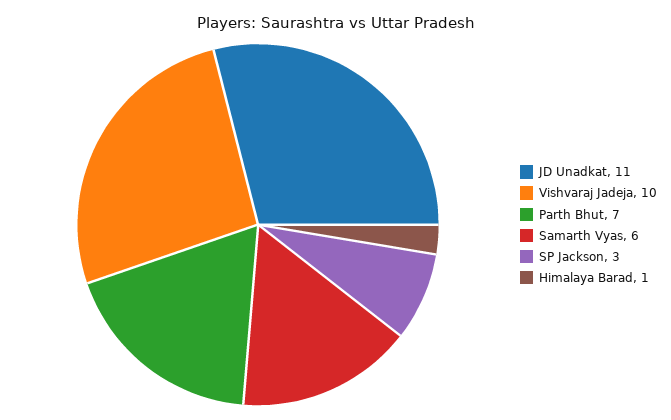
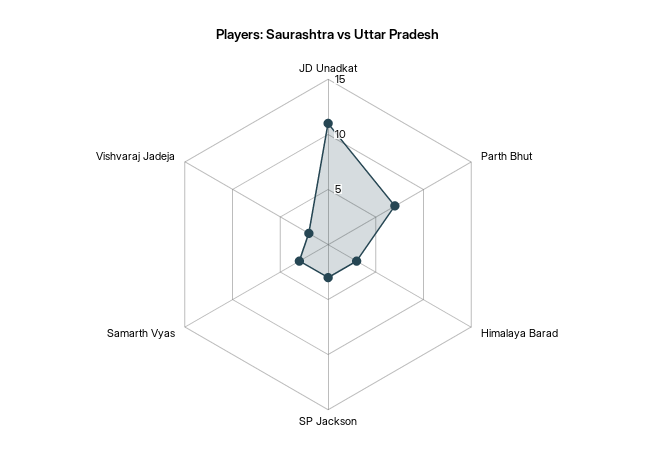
  {
    "JD Unadkat": 11,
-   "Vishvaraj Jadeja": 10,
+   "Vishvaraj Jadeja": 2,
    "Parth Bhut": 7,
-   "Samarth Vyas": 6,
+   "Samarth Vyas": 3,
    "SP Jackson": 3,
-   "Himalaya Barad": 1
+   "Himalaya Barad": 3
  }

